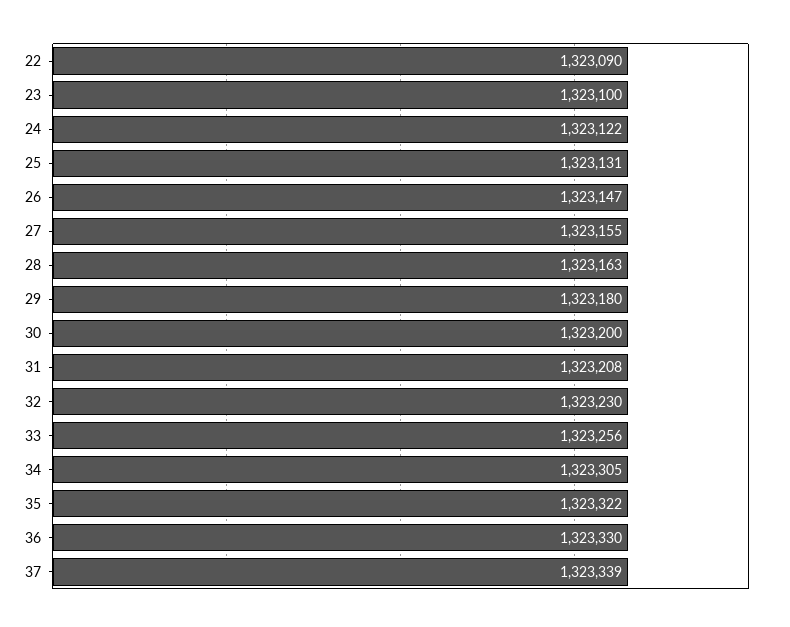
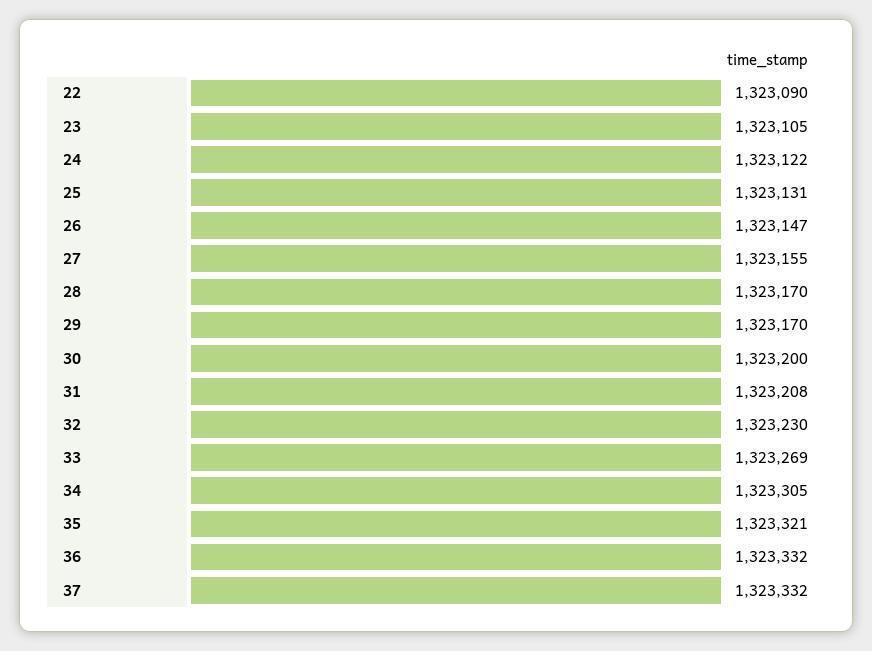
  {
    "22": 1323090,
-   "23": 1323100,
+   "23": 1323105,
    "24": 1323122,
    "25": 1323131,
    "26": 1323147,
    "27": 1323155,
-   "28": 1323163,
+   "28": 1323170,
-   "29": 1323180,
+   "29": 1323170,
    "30": 1323200,
    "31": 1323208,
    "32": 1323230,
-   "33": 1323256,
+   "33": 1323269,
    "34": 1323305,
-   "35": 1323322,
+   "35": 1323321,
-   "36": 1323330,
+   "36": 1323332,
-   "37": 1323339
+   "37": 1323332
  }

